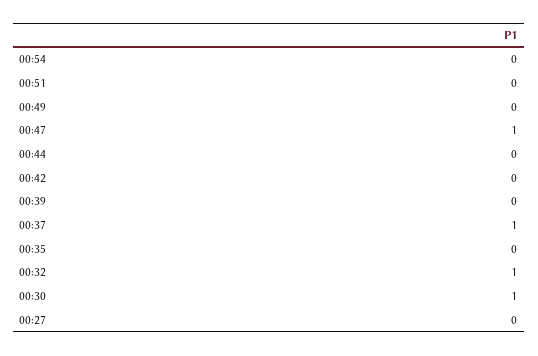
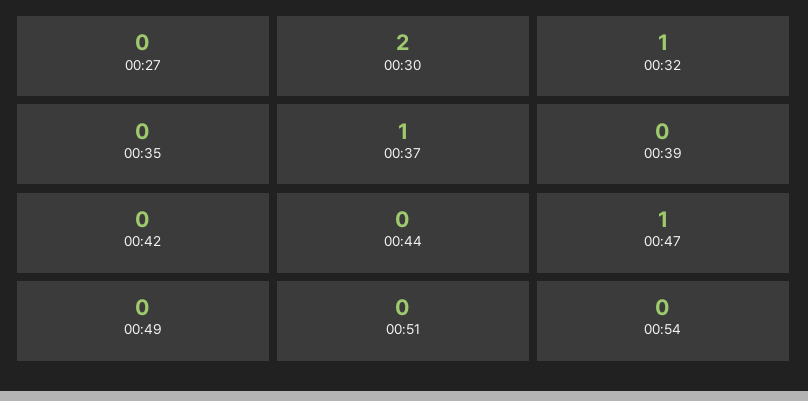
  {
    "00:54": 0,
    "00:51": 0,
    "00:49": 0,
    "00:47": 1,
    "00:44": 0,
    "00:42": 0,
    "00:39": 0,
    "00:37": 1,
    "00:35": 0,
    "00:32": 1,
-   "00:30": 1,
+   "00:30": 2,
    "00:27": 0
  }

